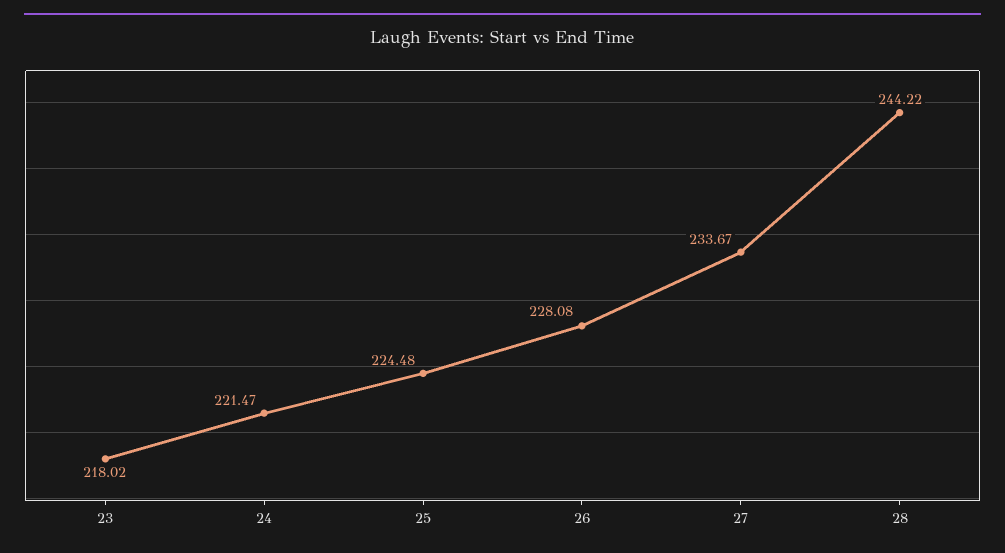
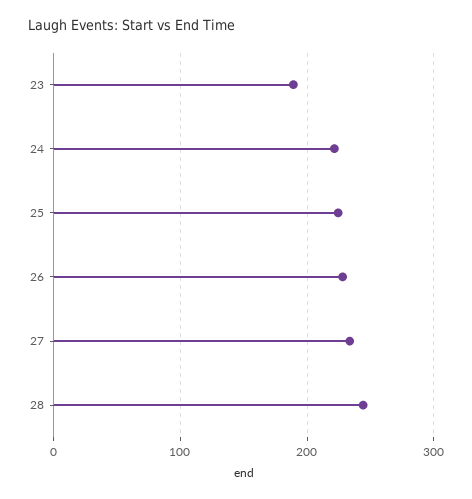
  {
-   "23": 218.02,
+   "23": 190,
    "24": 221.47,
    "25": 224.48,
    "26": 228.08,
    "27": 233.67,
    "28": 244.22
  }

